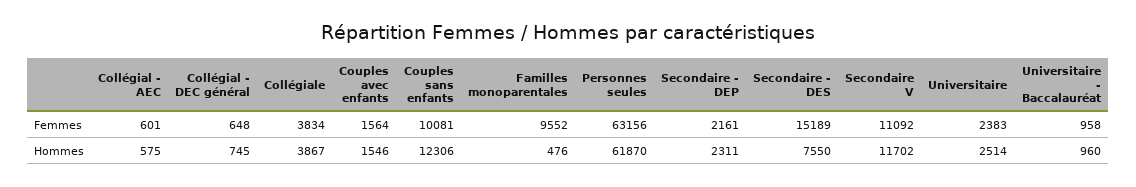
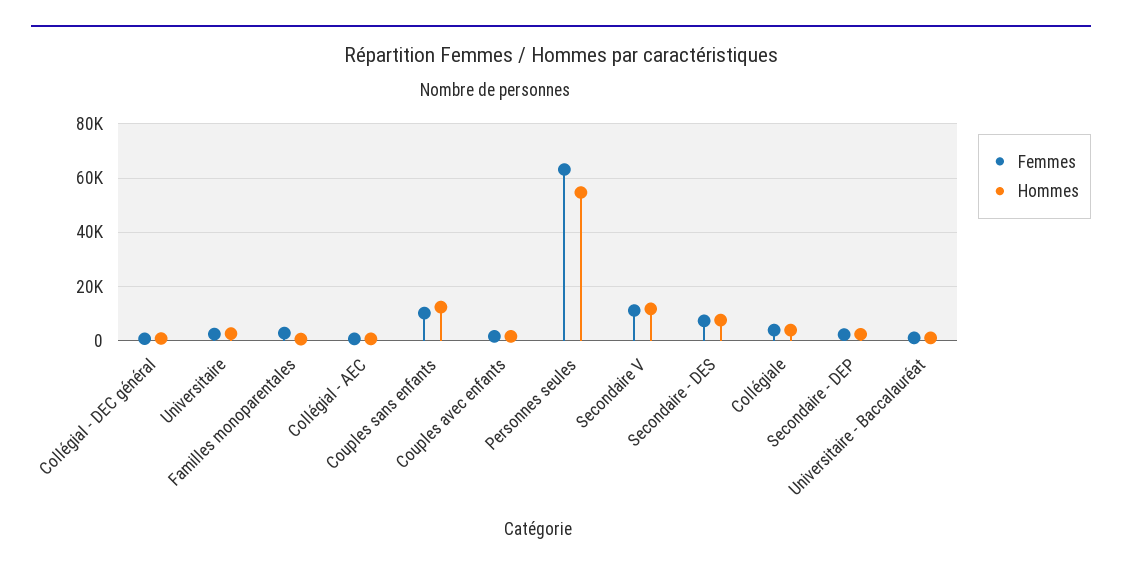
  {
    "Femmes": {
      "Collégial - AEC": 601,
      "Collégial - DEC général": 648,
      "Collégiale": 3834,
      "Couples avec enfants": 1564,
      "Couples sans enfants": 10081,
-     "Familles monoparentales": 9552,
+     "Familles monoparentales": 2500,
      "Personnes seules": 63156,
      "Secondaire - DEP": 2161,
-     "Secondaire - DES": 15189,
+     "Secondaire - DES": 7500,
      "Secondaire V": 11092,
      "Universitaire": 2383,
      "Universitaire - Baccalauréat": 958
    },
    "Hommes": {
      "Collégial - AEC": 575,
      "Collégial - DEC général": 745,
      "Collégiale": 3867,
      "Couples avec enfants": 1546,
      "Couples sans enfants": 12306,
      "Familles monoparentales": 476,
-     "Personnes seules": 61870,
+     "Personnes seules": 55000,
      "Secondaire - DEP": 2311,
      "Secondaire - DES": 7550,
      "Secondaire V": 11702,
      "Universitaire": 2514,
      "Universitaire - Baccalauréat": 960
    }
  }

